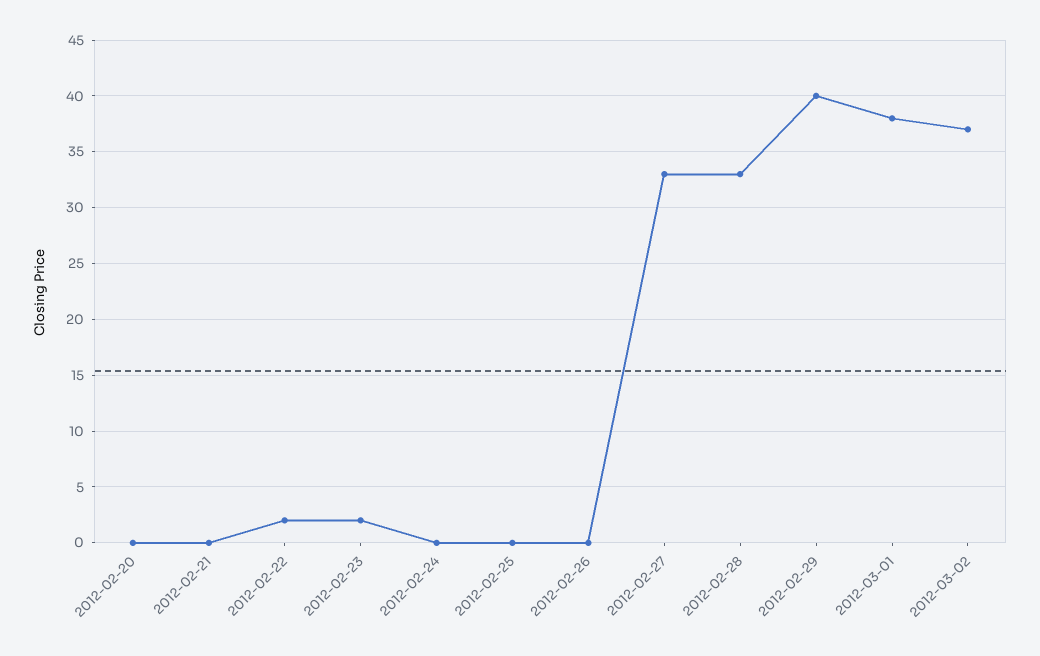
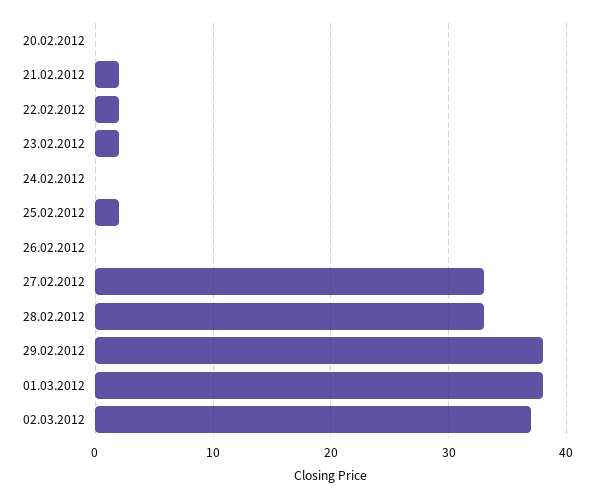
  {
    "2012-02-20": 0,
-   "2012-02-21": 0,
+   "2012-02-21": 2,
    "2012-02-22": 2,
    "2012-02-23": 2,
    "2012-02-24": 0,
-   "2012-02-25": 0,
+   "2012-02-25": 2,
    "2012-02-26": 0,
    "2012-02-27": 33,
    "2012-02-28": 33,
-   "2012-02-29": 40,
+   "2012-02-29": 38,
    "2012-03-01": 38,
    "2012-03-02": 37
  }

